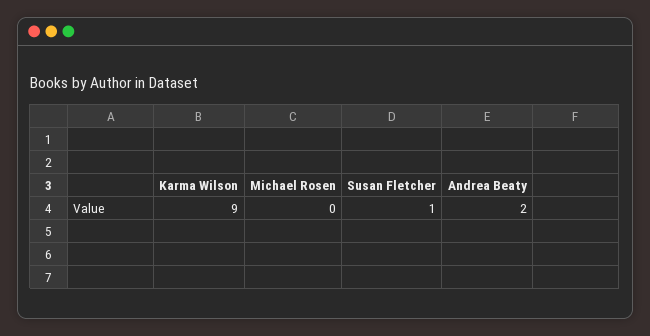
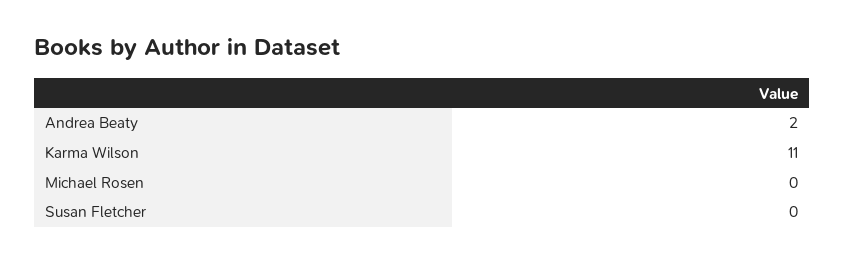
  {
-   "Karma Wilson": 9,
+   "Karma Wilson": 11,
    "Michael Rosen": 0,
-   "Susan Fletcher": 1,
+   "Susan Fletcher": 0,
    "Andrea Beaty": 2
  }

